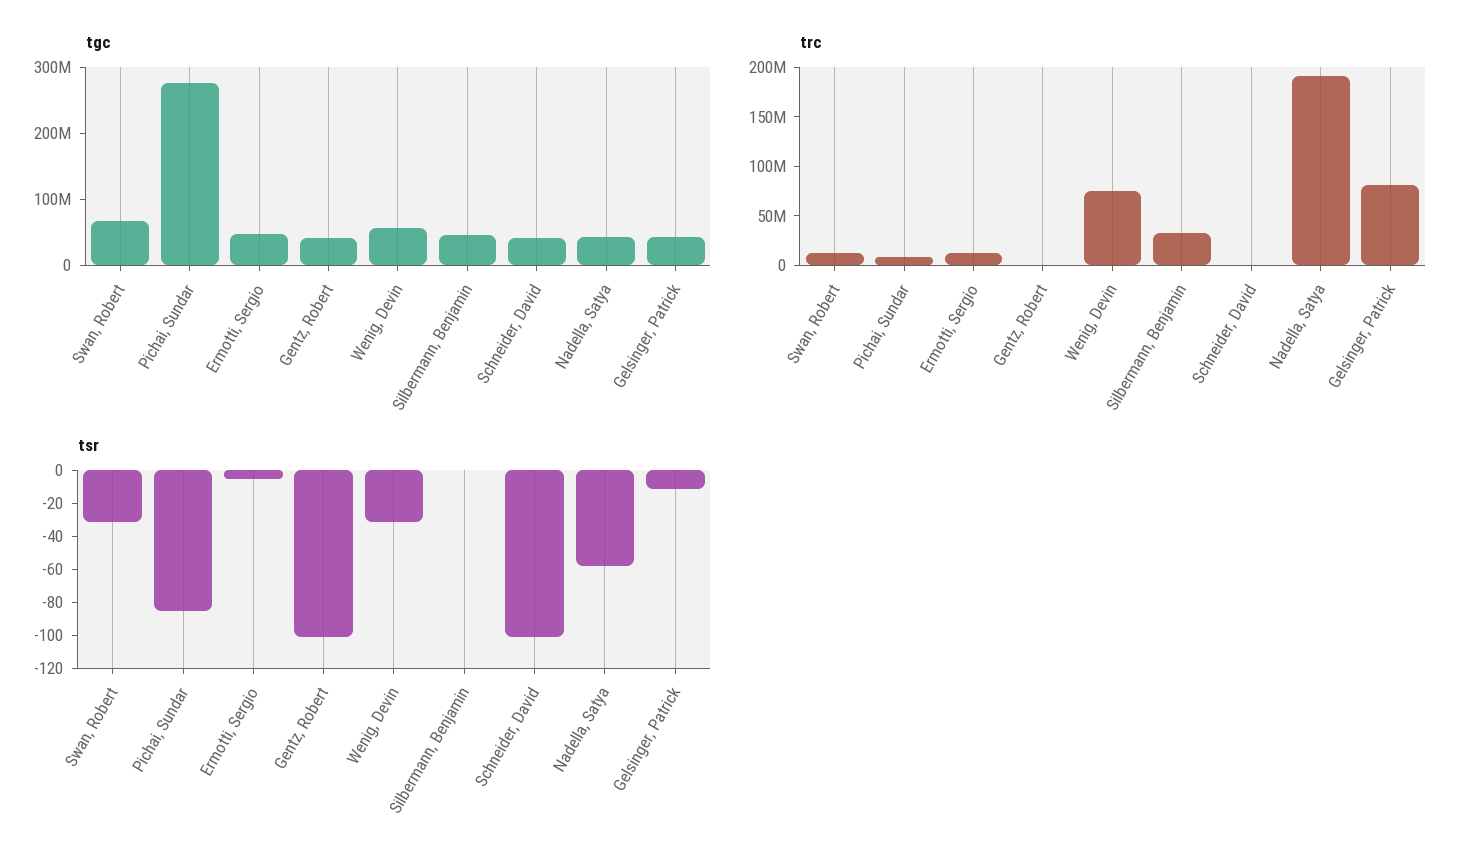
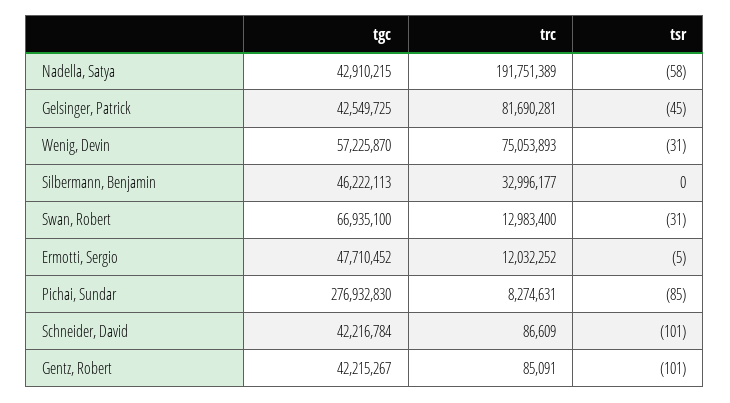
  {
    "tgc": {
      "Swan, Robert": 66935100,
      "Pichai, Sundar": 276932830,
      "Ermotti, Sergio": 47710452,
      "Gentz, Robert": 42215267,
      "Wenig, Devin": 57225870,
      "Silbermann, Benjamin": 46222113,
      "Schneider, David": 42216784,
      "Nadella, Satya": 42910215,
      "Gelsinger, Patrick": 42549725
    },
    "trc": {
      "Swan, Robert": 12983400,
      "Pichai, Sundar": 8274631,
      "Ermotti, Sergio": 12032252,
      "Gentz, Robert": 85091,
      "Wenig, Devin": 75053893,
      "Silbermann, Benjamin": 32996177,
      "Schneider, David": 86609,
      "Nadella, Satya": 191751389,
      "Gelsinger, Patrick": 81690281
    },
    "tsr": {
      "Swan, Robert": -31,
      "Pichai, Sundar": -85,
      "Ermotti, Sergio": -5,
      "Gentz, Robert": -101,
      "Wenig, Devin": -31,
      "Silbermann, Benjamin": 0,
      "Schneider, David": -101,
      "Nadella, Satya": -58,
-     "Gelsinger, Patrick": -10
+     "Gelsinger, Patrick": -45
    }
  }

